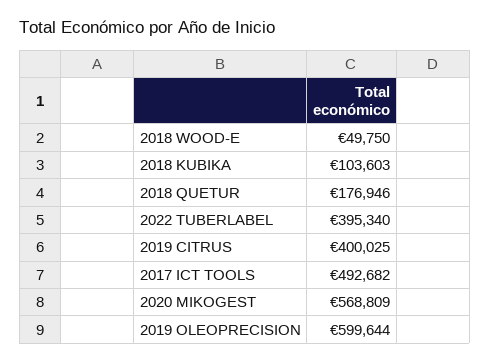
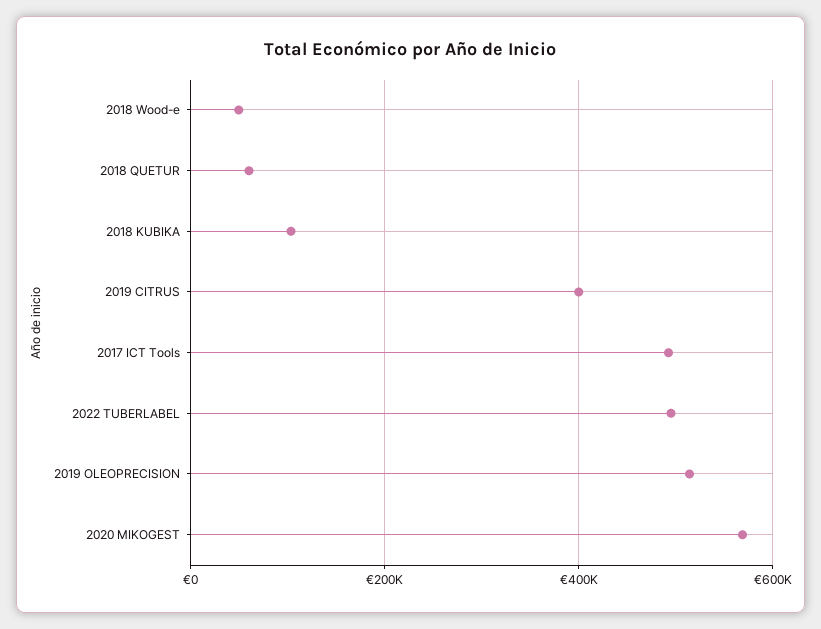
  {
    "2018 WOOD-E": 49750,
    "2018 KUBIKA": 103603,
-   "2018 QUETUR": 176946,
+   "2018 QUETUR": 60000,
-   "2022 TUBERLABEL": 395340,
+   "2022 TUBERLABEL": 500000,
    "2019 CITRUS": 400025,
    "2017 ICT TOOLS": 492682,
    "2020 MIKOGEST": 568809,
-   "2019 OLEOPRECISION": 599644
+   "2019 OLEOPRECISION": 520000
  }

